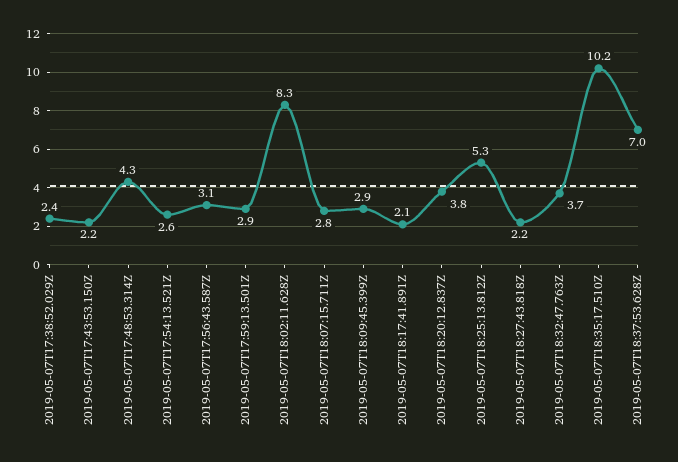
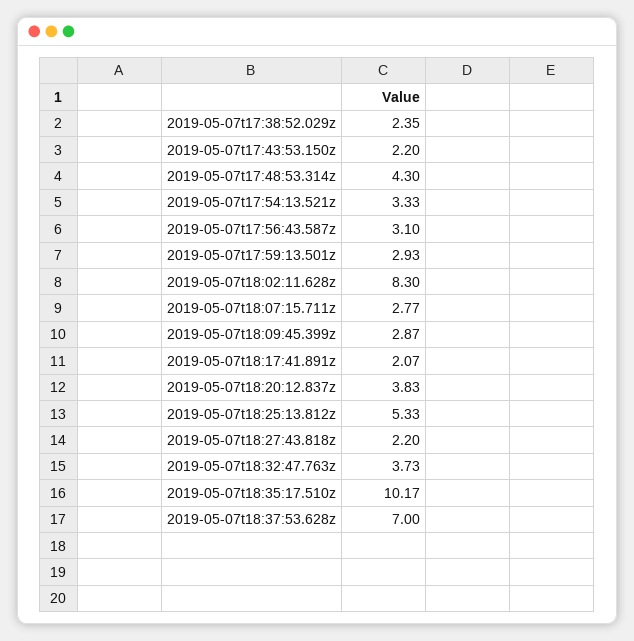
  {
    "2019-05-07T17:38:52.029Z": 2.35,
    "2019-05-07T17:43:53.150Z": 2.2,
    "2019-05-07T17:48:53.314Z": 4.3,
-   "2019-05-07T17:54:13.521Z": 2.6,
+   "2019-05-07T17:54:13.521Z": 3.33,
    "2019-05-07T17:56:43.587Z": 3.1,
    "2019-05-07T17:59:13.501Z": 2.93,
    "2019-05-07T18:02:11.628Z": 8.3,
    "2019-05-07T18:07:15.711Z": 2.77,
    "2019-05-07T18:09:45.399Z": 2.87,
    "2019-05-07T18:17:41.891Z": 2.07,
    "2019-05-07T18:20:12.837Z": 3.83,
    "2019-05-07T18:25:13.812Z": 5.33,
    "2019-05-07T18:27:43.818Z": 2.2,
    "2019-05-07T18:32:47.763Z": 3.73,
    "2019-05-07T18:35:17.510Z": 10.17,
    "2019-05-07T18:37:53.628Z": 7
  }

